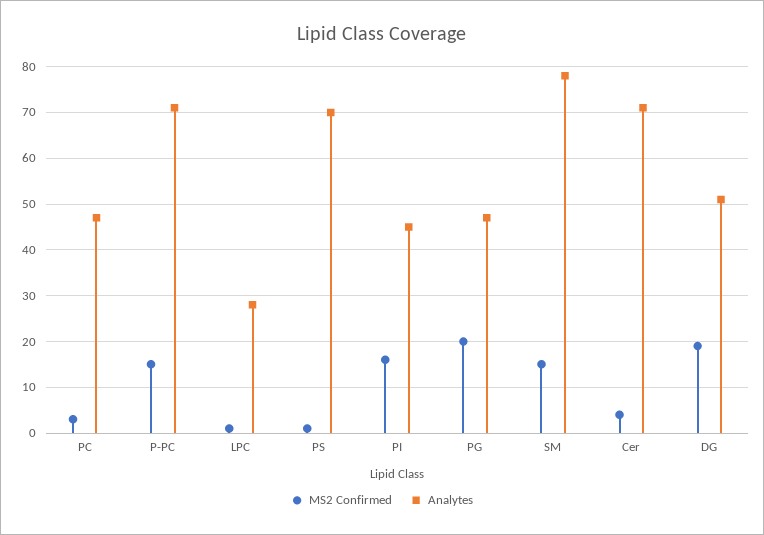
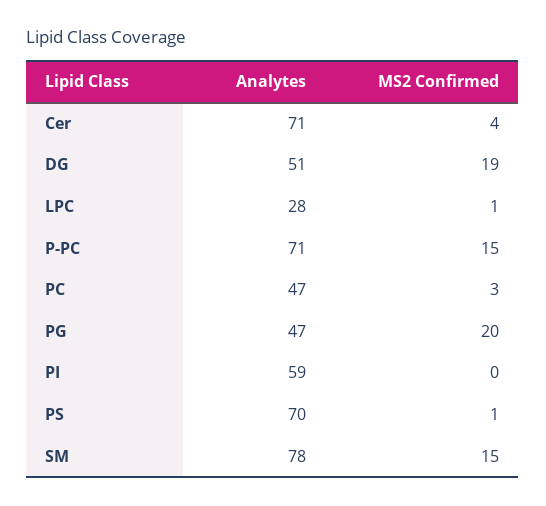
  {
    "MS2 Confirmed": {
      "PC": 3,
      "P-PC": 15,
      "LPC": 1,
      "PS": 1,
-     "PI": 15,
+     "PI": 0,
      "PG": 20,
      "SM": 15,
      "Cer": 4,
      "DG": 19
    },
    "Analytes": {
      "PC": 47,
      "P-PC": 71,
      "LPC": 28,
      "PS": 70,
-     "PI": 45,
+     "PI": 59,
      "PG": 47,
      "SM": 78,
      "Cer": 71,
      "DG": 51
    }
  }

